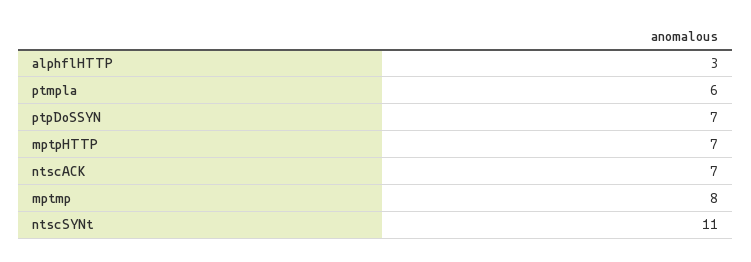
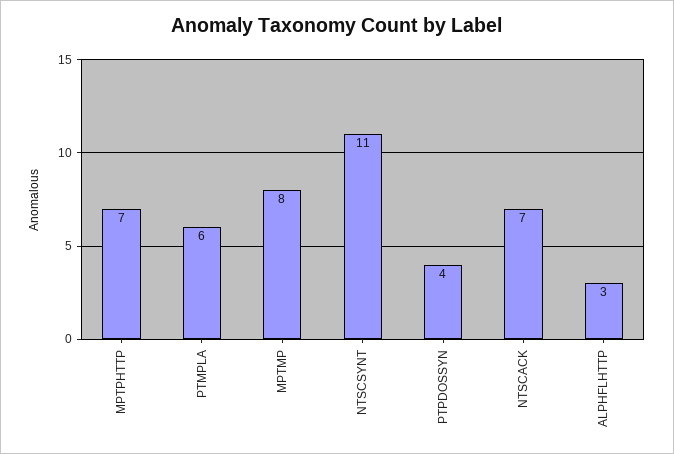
  {
    "alphflHTTP": 3,
    "ptmpla": 6,
-   "ptpDoSSYN": 7,
+   "ptpDoSSYN": 4,
    "mptpHTTP": 7,
    "ntscACK": 7,
    "mptmp": 8,
    "ntscSYNt": 11
  }

